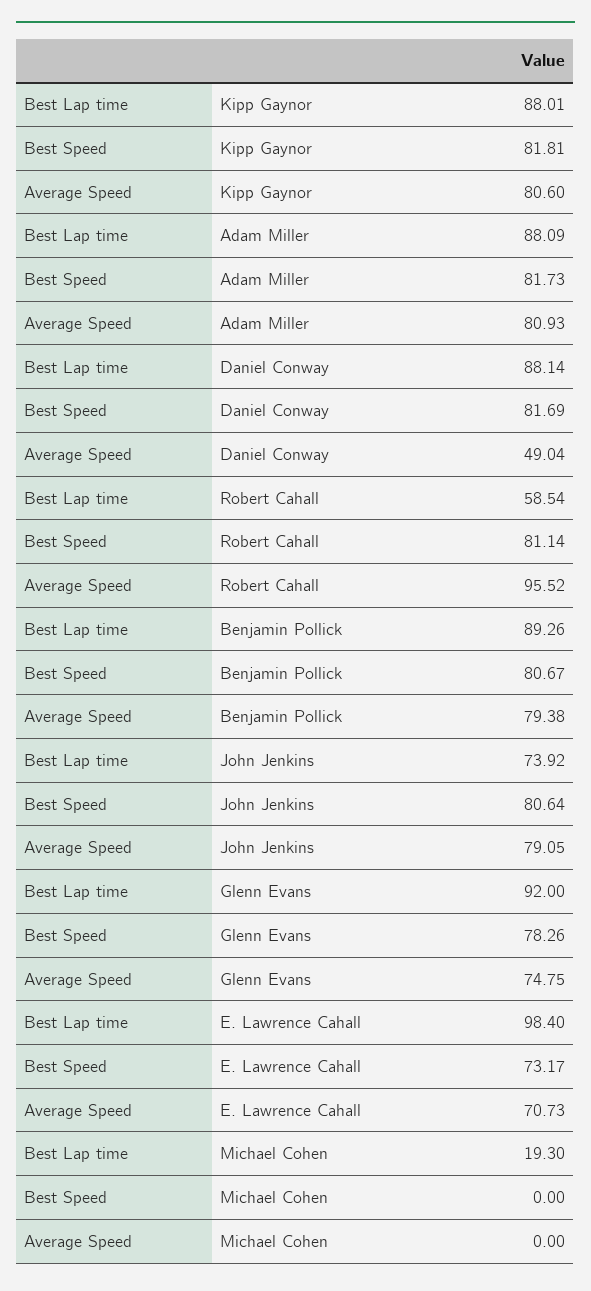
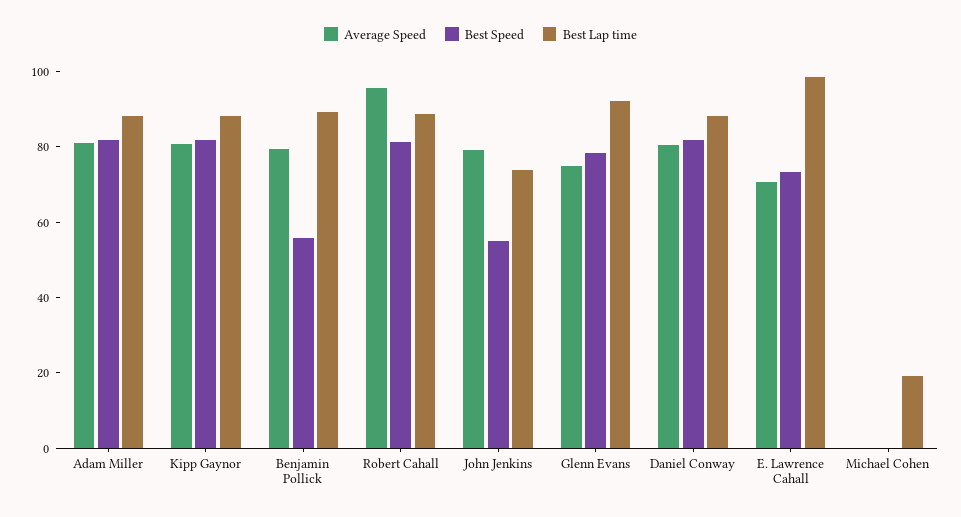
  {
    "Best Lap time": {
      "Kipp Gaynor": 88.01,
      "Adam Miller": 88.09,
      "Daniel Conway": 88.14,
-     "Robert Cahall": 58.54,
+     "Robert Cahall": 90,
      "Benjamin Pollick": 89.26,
      "John Jenkins": 73.92,
      "Glenn Evans": 92,
      "E. Lawrence Cahall": 98.4,
      "Michael Cohen": 19.3
    },
    "Best Speed": {
      "Kipp Gaynor": 81.81,
      "Adam Miller": 81.73,
      "Daniel Conway": 81.69,
      "Robert Cahall": 81.14,
-     "Benjamin Pollick": 80.67,
+     "Benjamin Pollick": 55,
-     "John Jenkins": 80.64,
+     "John Jenkins": 55,
      "Glenn Evans": 78.26,
      "E. Lawrence Cahall": 73.17,
      "Michael Cohen": 0
    },
    "Average Speed": {
      "Kipp Gaynor": 80.6,
      "Adam Miller": 80.93,
-     "Daniel Conway": 49.04,
+     "Daniel Conway": 80,
      "Robert Cahall": 95.52,
      "Benjamin Pollick": 79.38,
      "John Jenkins": 79.05,
      "Glenn Evans": 74.75,
      "E. Lawrence Cahall": 70.73,
      "Michael Cohen": 0
    }
  }

